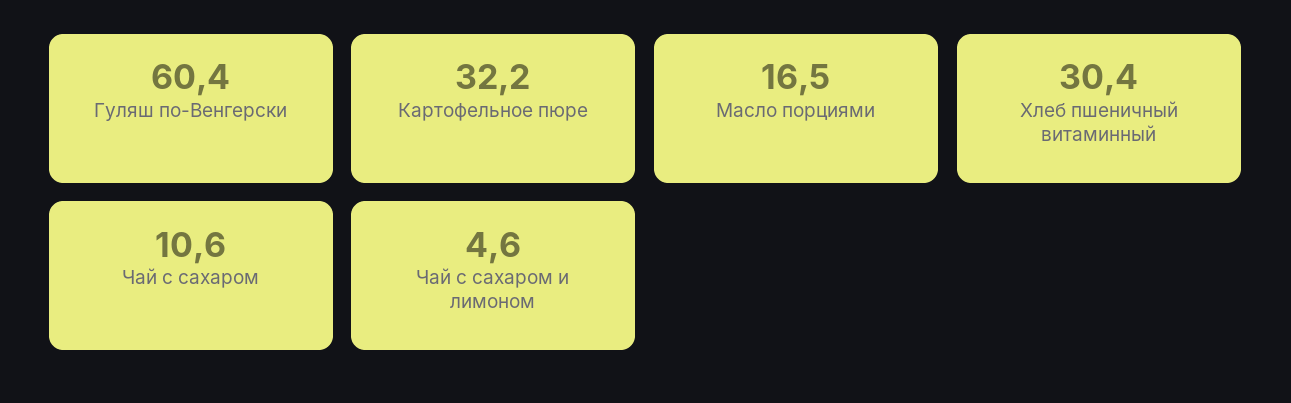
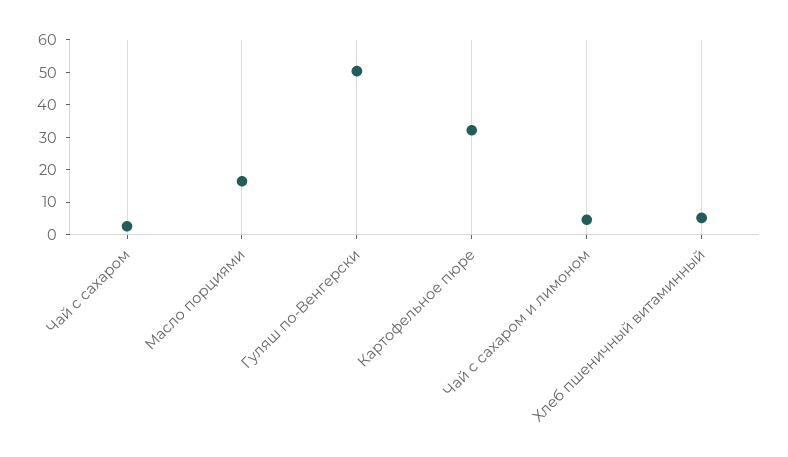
  {
-   "Гуляш по-Венгерски": 60.4,
+   "Гуляш по-Венгерски": 50,
    "Картофельное пюре": 32.2,
    "Масло порциями": 16.5,
-   "Хлеб пшеничный витаминный": 30.4,
+   "Хлеб пшеничный витаминный": 5,
-   "Чай с сахаром": 10.6,
+   "Чай с сахаром": 2.5,
    "Чай с сахаром и лимоном": 4.6
  }

